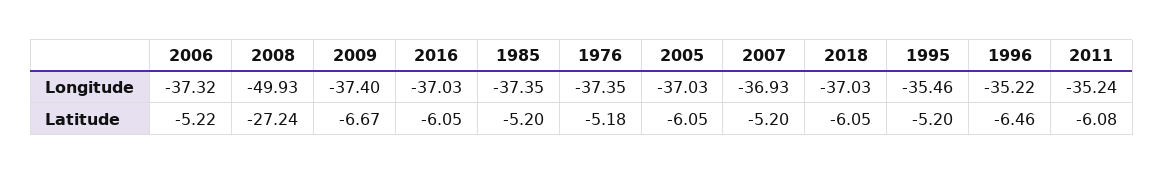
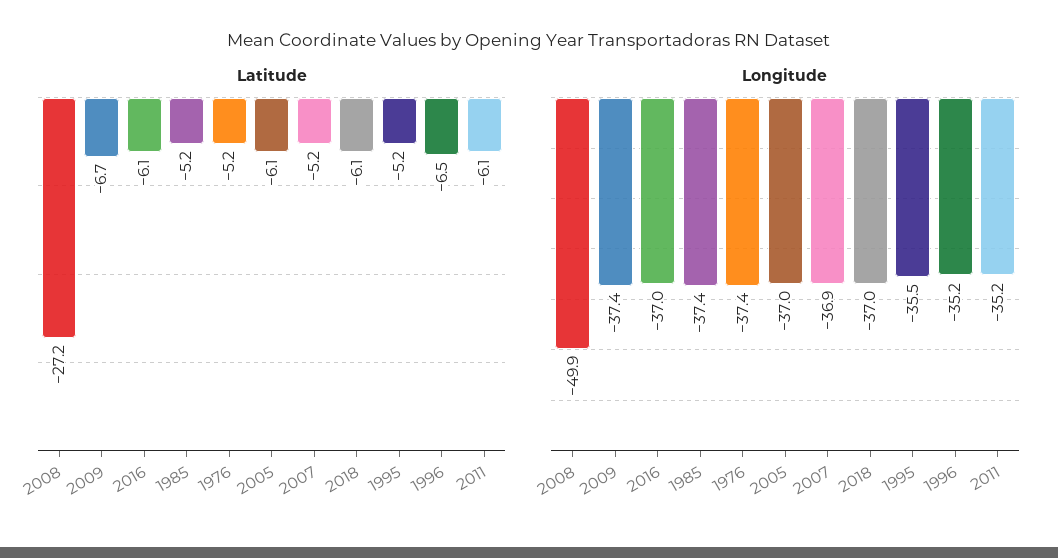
  {
    "Longitude": {
-     "2006": -37.32,
      "2008": -49.93,
      "2009": -37.4,
      "2016": -37.03,
      "1985": -37.35,
      "1976": -37.35,
      "2005": -37.03,
      "2007": -36.93,
      "2018": -37.03,
      "1995": -35.46,
      "1996": -35.22,
      "2011": -35.24
    },
    "Latitude": {
-     "2006": -5.22,
      "2008": -27.24,
      "2009": -6.67,
      "2016": -6.05,
      "1985": -5.2,
      "1976": -5.18,
      "2005": -6.05,
      "2007": -5.2,
      "2018": -6.05,
      "1995": -5.2,
      "1996": -6.46,
      "2011": -6.08
    }
  }

